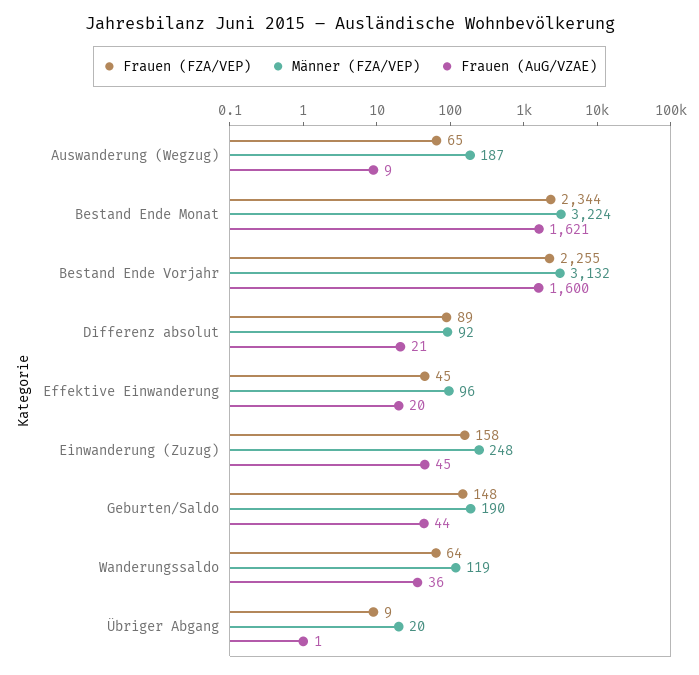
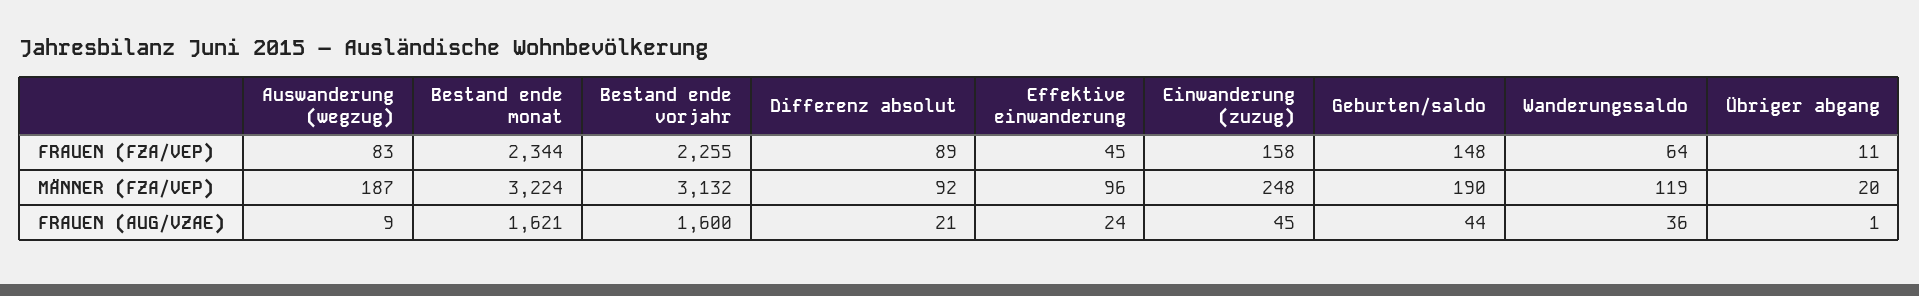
  {
    "Frauen (FZA/VEP)": {
-     "Auswanderung (Wegzug)": 65,
+     "Auswanderung (Wegzug)": 83,
      "Bestand Ende Monat": 2344,
      "Bestand Ende Vorjahr": 2255,
      "Differenz absolut": 89,
      "Effektive Einwanderung": 45,
      "Einwanderung (Zuzug)": 158,
      "Geburten/Saldo": 148,
      "Wanderungssaldo": 64,
-     "Übriger Abgang": 9
+     "Übriger Abgang": 11
    },
    "Männer (FZA/VEP)": {
      "Auswanderung (Wegzug)": 187,
      "Bestand Ende Monat": 3224,
      "Bestand Ende Vorjahr": 3132,
      "Differenz absolut": 92,
      "Effektive Einwanderung": 96,
      "Einwanderung (Zuzug)": 248,
      "Geburten/Saldo": 190,
      "Wanderungssaldo": 119,
      "Übriger Abgang": 20
    },
    "Frauen (AuG/VZAE)": {
      "Auswanderung (Wegzug)": 9,
      "Bestand Ende Monat": 1621,
      "Bestand Ende Vorjahr": 1600,
      "Differenz absolut": 21,
-     "Effektive Einwanderung": 20,
+     "Effektive Einwanderung": 24,
      "Einwanderung (Zuzug)": 45,
      "Geburten/Saldo": 44,
      "Wanderungssaldo": 36,
      "Übriger Abgang": 1
    }
  }

